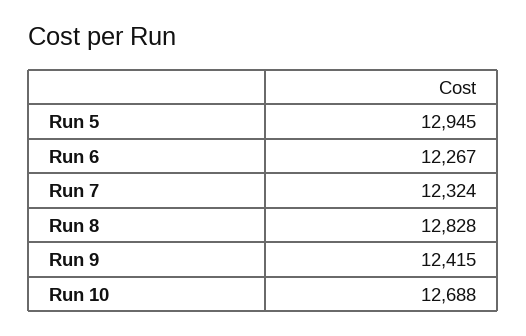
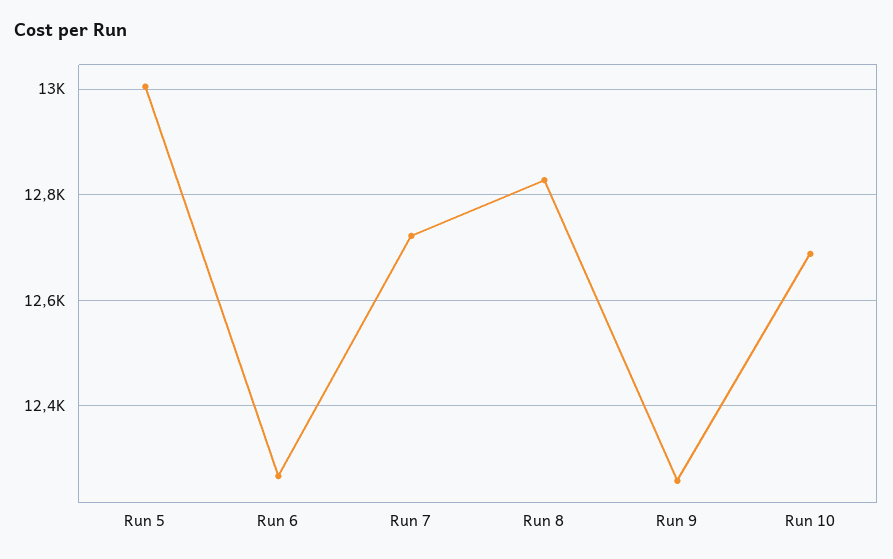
  {
-   "Run 5": 12945,
+   "Run 5": 13000,
    "Run 6": 12267,
-   "Run 7": 12324,
+   "Run 7": 12720,
    "Run 8": 12828,
-   "Run 9": 12415,
+   "Run 9": 12260,
    "Run 10": 12688
  }

